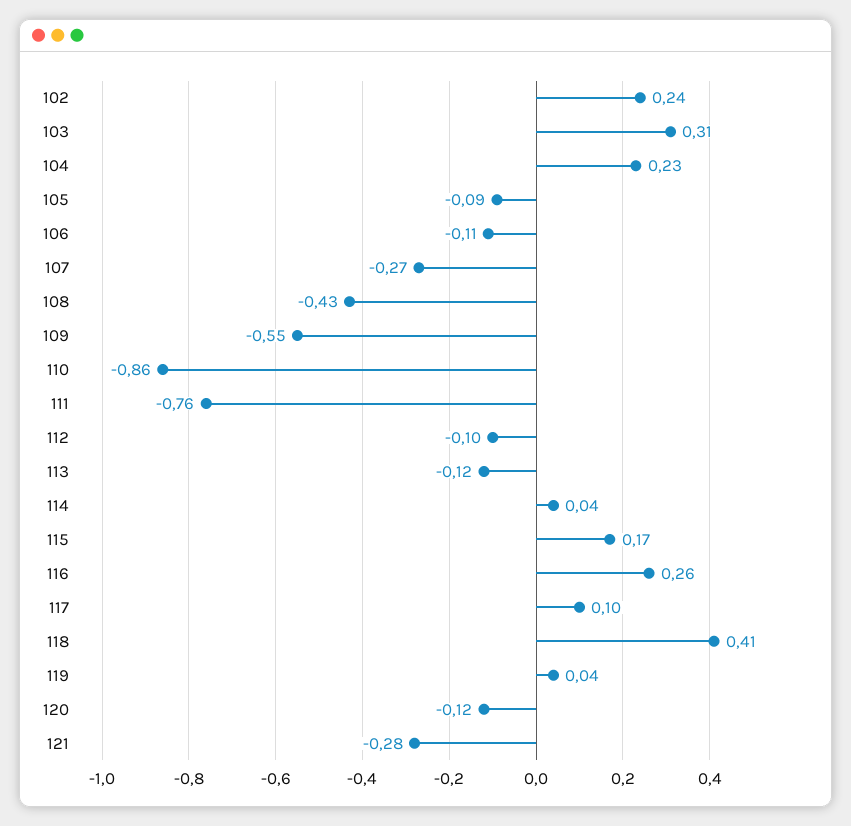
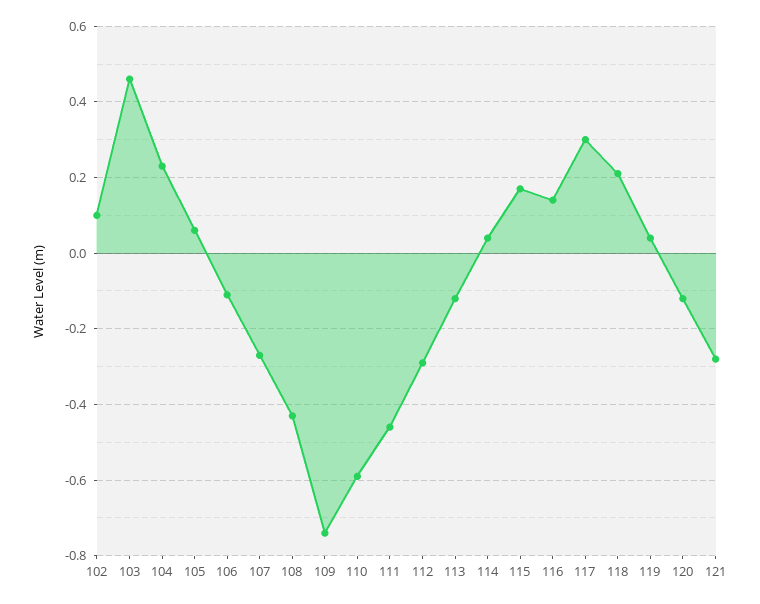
  {
-   "102": 0.24,
+   "102": 0.1,
-   "103": 0.31,
+   "103": 0.45,
    "104": 0.23,
-   "105": -0.09,
+   "105": 0.05,
    "106": -0.11,
    "107": -0.27,
    "108": -0.43,
-   "109": -0.55,
+   "109": -0.75,
-   "110": -0.86,
+   "110": -0.6,
-   "111": -0.76,
+   "111": -0.45,
-   "112": -0.1,
+   "112": -0.3,
    "113": -0.12,
    "114": 0.04,
    "115": 0.17,
-   "116": 0.26,
+   "116": 0.15,
-   "117": 0.1,
+   "117": 0.3,
-   "118": 0.41,
+   "118": 0.2,
    "119": 0.04,
    "120": -0.12,
    "121": -0.28
  }

